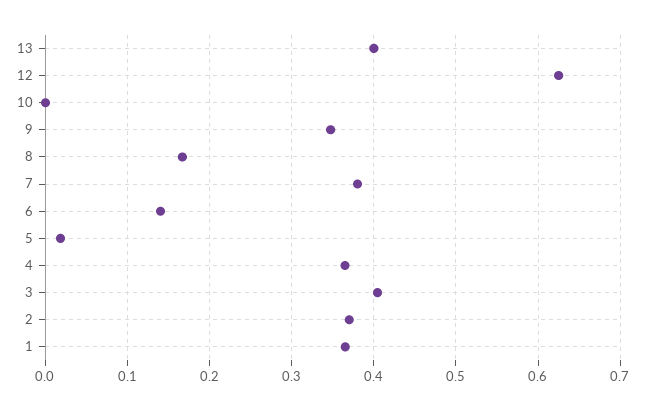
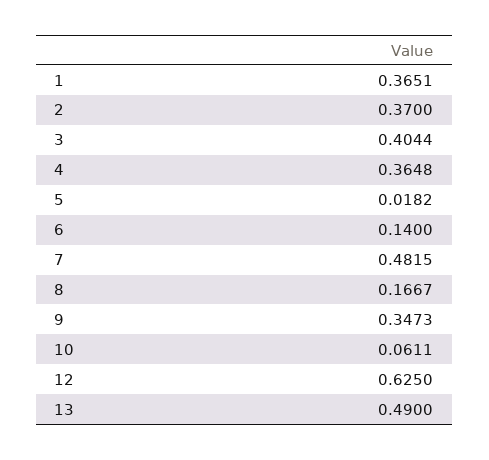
  {
-   "13": 0.4,
+   "13": 0.49,
    "12": 0.625,
-   "10": 0,
+   "10": 0.0611,
    "9": 0.3473,
    "8": 0.1667,
-   "7": 0.38,
+   "7": 0.4815,
    "6": 0.14,
    "5": 0.0182,
    "4": 0.3648,
    "3": 0.4044,
    "2": 0.37,
    "1": 0.3651
  }

